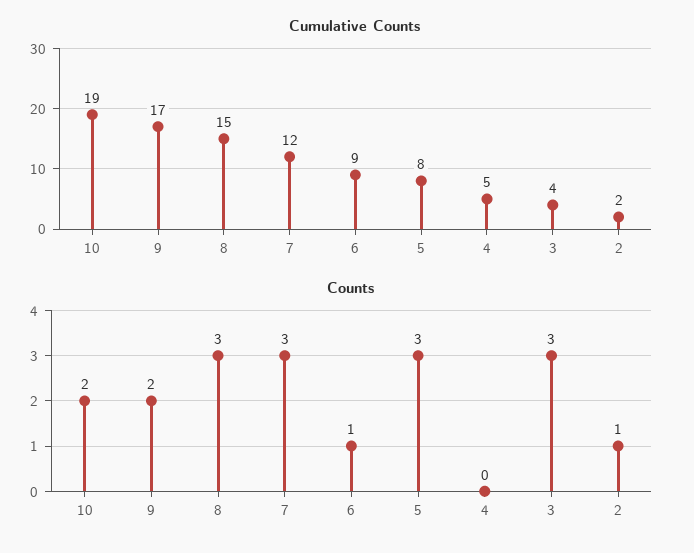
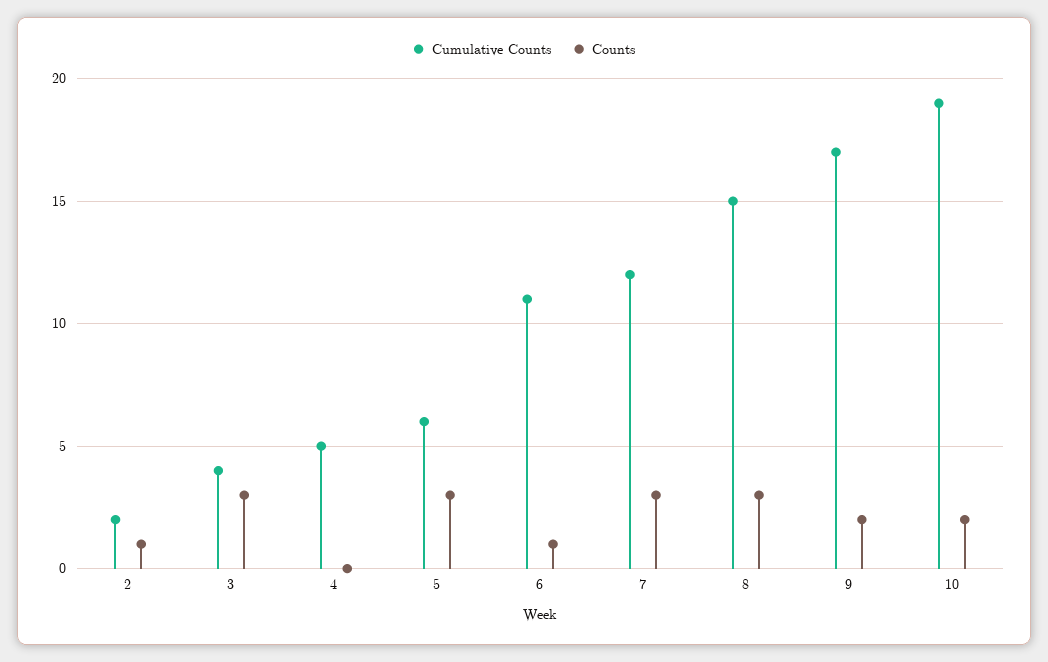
  {
    "Cumulative Counts": {
      "10": 19,
      "9": 17,
      "8": 15,
      "7": 12,
-     "6": 9,
+     "6": 11,
-     "5": 8,
+     "5": 6,
      "4": 5,
      "3": 4,
      "2": 2
    },
    "Counts": {
      "10": 2,
      "9": 2,
      "8": 3,
      "7": 3,
      "6": 1,
      "5": 3,
      "4": 0,
      "3": 3,
      "2": 1
    }
  }

